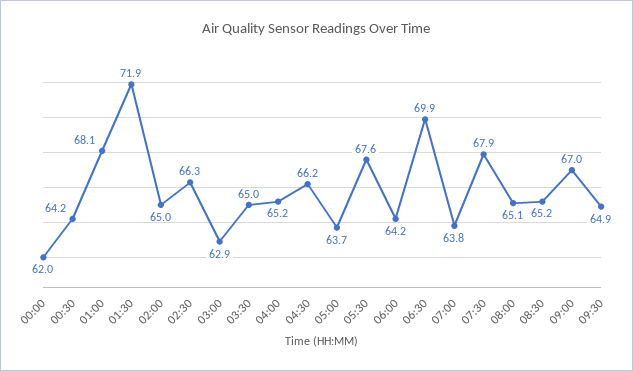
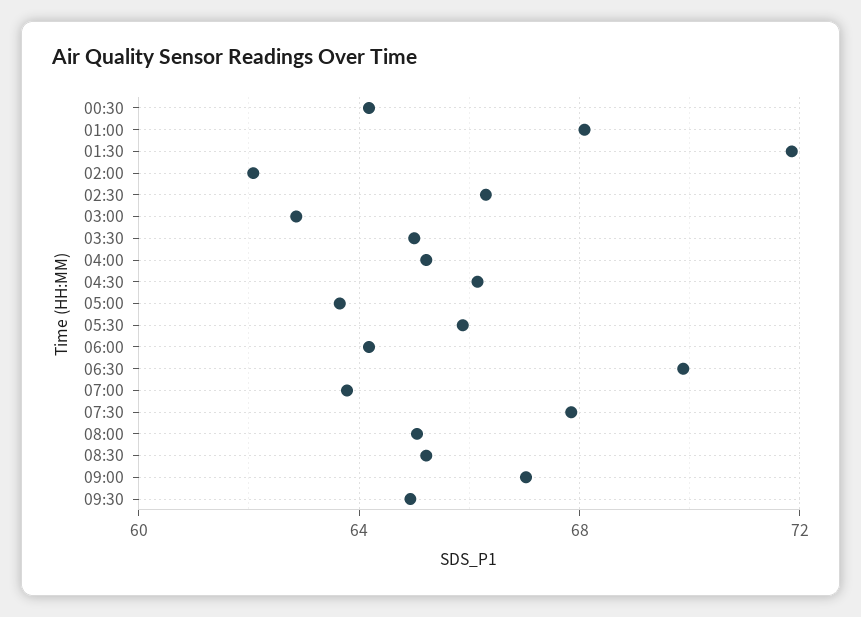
  {
-   "00:00": 62,
    "00:30": 64.2,
    "01:00": 68.1,
    "01:30": 71.9,
-   "02:00": 65,
+   "02:00": 62,
    "02:30": 66.3,
    "03:00": 62.9,
    "03:30": 65,
    "04:00": 65.2,
    "04:30": 66.2,
    "05:00": 63.7,
-   "05:30": 67.6,
+   "05:30": 66,
    "06:00": 64.2,
    "06:30": 69.9,
    "07:00": 63.8,
    "07:30": 67.9,
    "08:00": 65.1,
    "08:30": 65.2,
    "09:00": 67,
    "09:30": 64.9
  }

